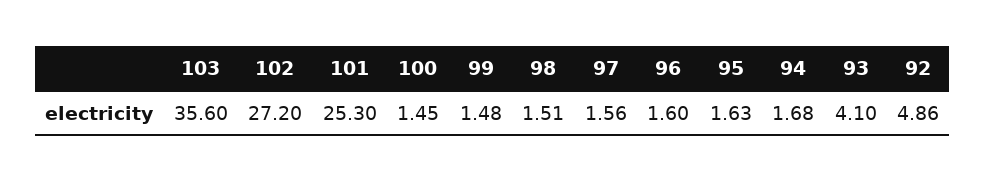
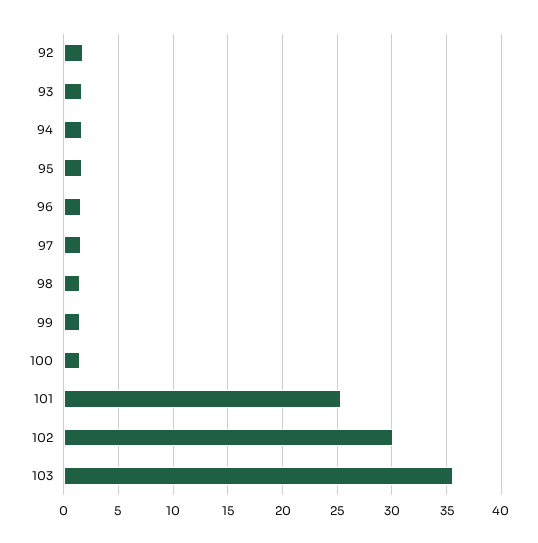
  {
    "103": 35.6,
-   "102": 27.2,
+   "102": 30,
    "101": 25.3,
    "100": 1.45,
    "99": 1.48,
    "98": 1.51,
    "97": 1.56,
    "96": 1.6,
    "95": 1.63,
    "94": 1.68,
-   "93": 4.1,
+   "93": 2,
-   "92": 4.86
+   "92": 2
  }

